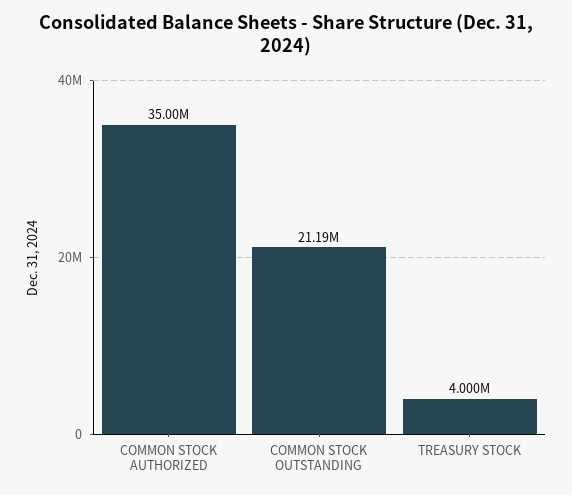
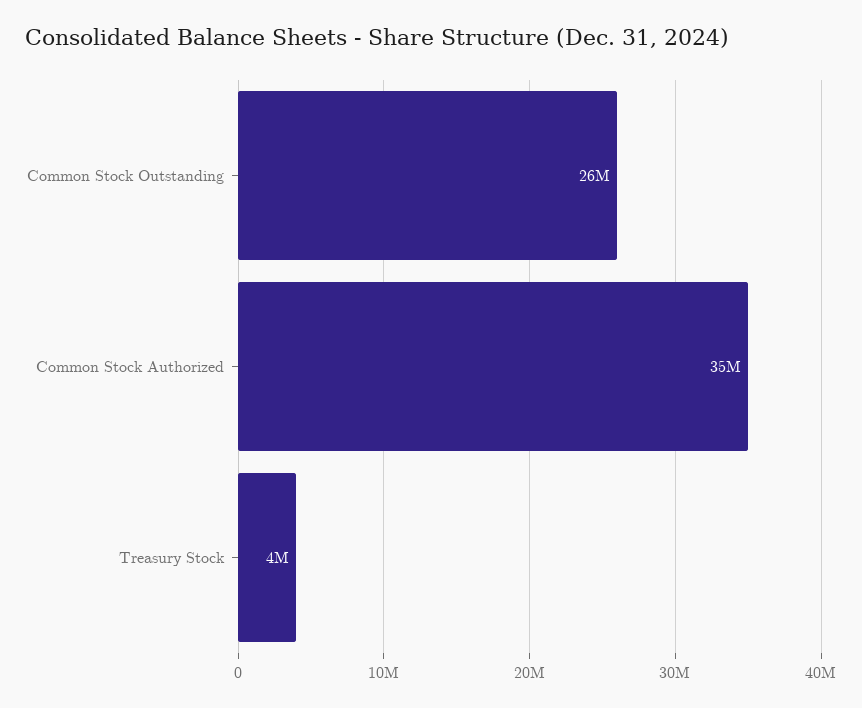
  {
    "COMMON STOCK AUTHORIZED": 35000000,
-   "COMMON STOCK OUTSTANDING": 21190000,
+   "COMMON STOCK OUTSTANDING": 26000000,
    "TREASURY STOCK": 4000000
  }

